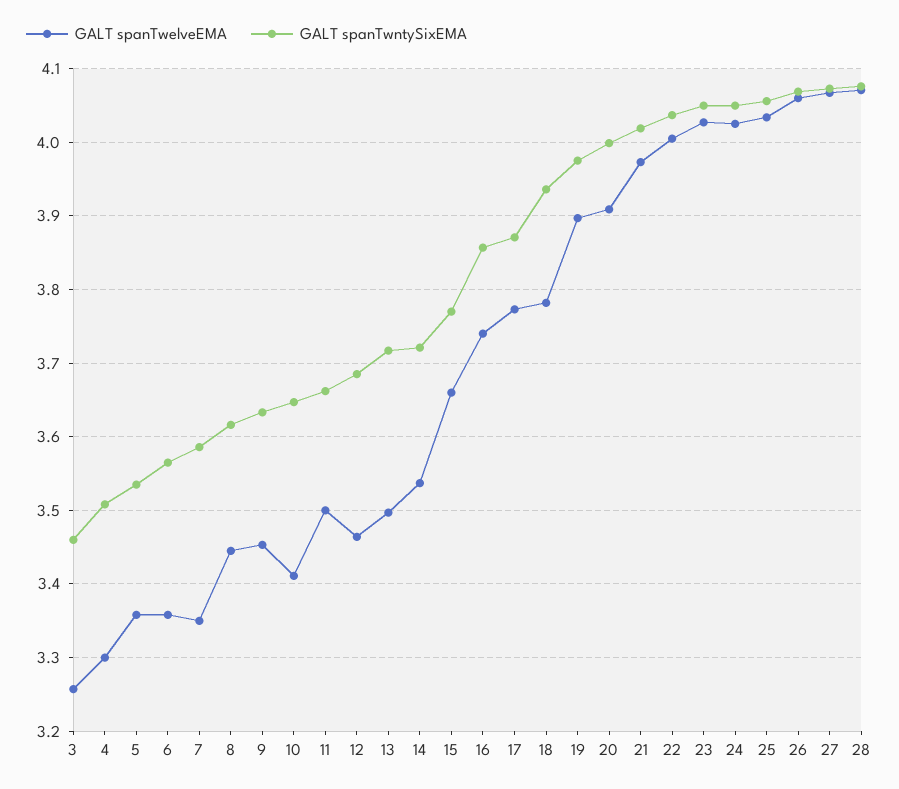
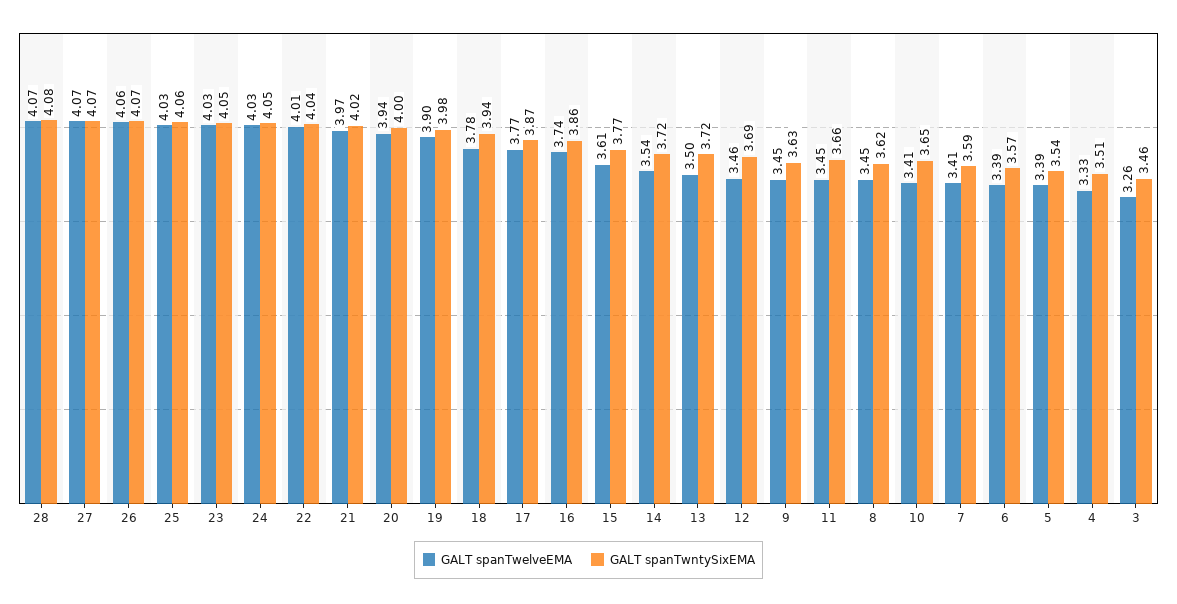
  {
    "GALT spanTwelveEMA": {
      "3": 3.26,
-     "4": 3.3,
+     "4": 3.33,
-     "5": 3.36,
+     "5": 3.39,
-     "6": 3.36,
+     "6": 3.39,
-     "7": 3.35,
+     "7": 3.41,
      "8": 3.45,
      "9": 3.45,
      "10": 3.41,
-     "11": 3.5,
+     "11": 3.45,
      "12": 3.46,
      "13": 3.5,
      "14": 3.54,
-     "15": 3.66,
+     "15": 3.61,
      "16": 3.74,
      "17": 3.77,
      "18": 3.78,
      "19": 3.9,
-     "20": 3.91,
+     "20": 3.94,
      "21": 3.97,
      "22": 4.01,
      "23": 4.03,
      "24": 4.03,
      "25": 4.03,
      "26": 4.06,
      "27": 4.07,
      "28": 4.07
    },
    "GALT spanTwntySixEMA": {
      "3": 3.46,
      "4": 3.51,
      "5": 3.54,
      "6": 3.57,
      "7": 3.59,
      "8": 3.62,
      "9": 3.63,
      "10": 3.65,
      "11": 3.66,
      "12": 3.69,
      "13": 3.72,
      "14": 3.72,
      "15": 3.77,
      "16": 3.86,
      "17": 3.87,
      "18": 3.94,
      "19": 3.98,
      "20": 4,
      "21": 4.02,
      "22": 4.04,
      "23": 4.05,
      "24": 4.05,
      "25": 4.06,
      "26": 4.07,
      "27": 4.07,
      "28": 4.08
    }
  }

